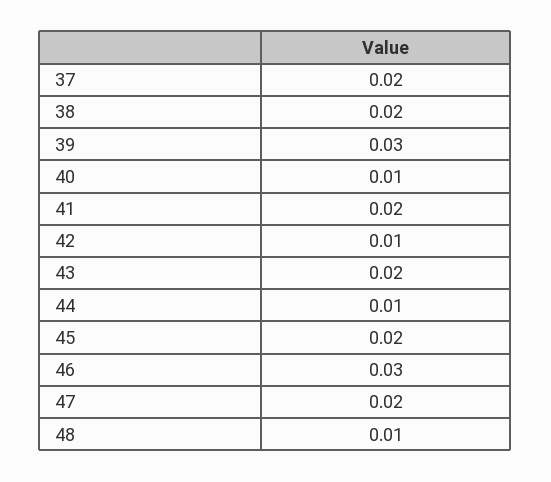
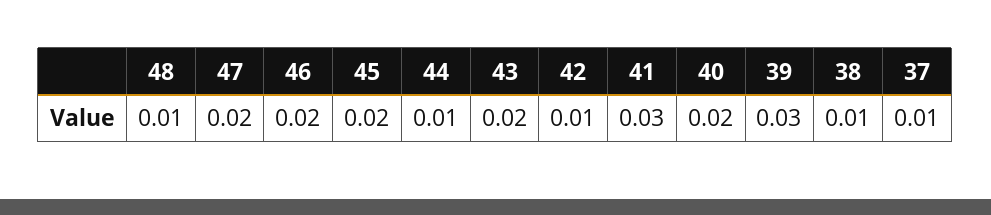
  {
-   "37": 0.02,
+   "37": 0.01,
-   "38": 0.02,
+   "38": 0.01,
    "39": 0.03,
-   "40": 0.01,
+   "40": 0.02,
-   "41": 0.02,
+   "41": 0.03,
    "42": 0.01,
    "43": 0.02,
    "44": 0.01,
    "45": 0.02,
-   "46": 0.03,
+   "46": 0.02,
    "47": 0.02,
    "48": 0.01
  }

